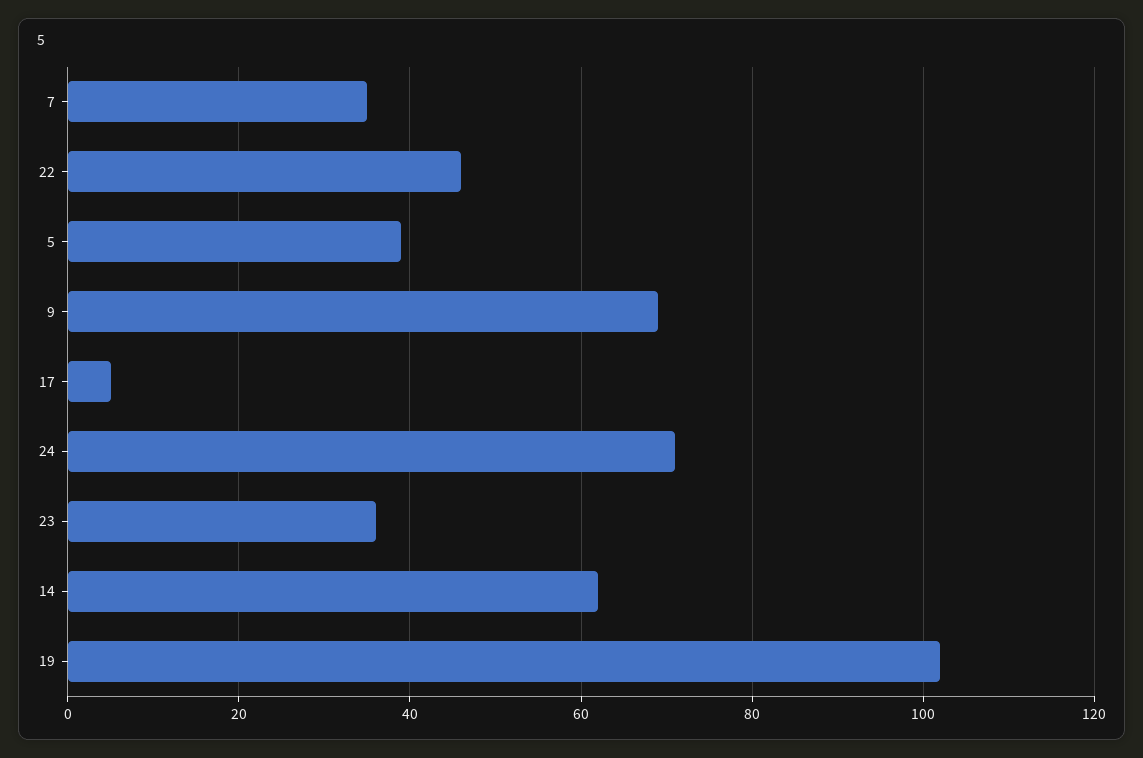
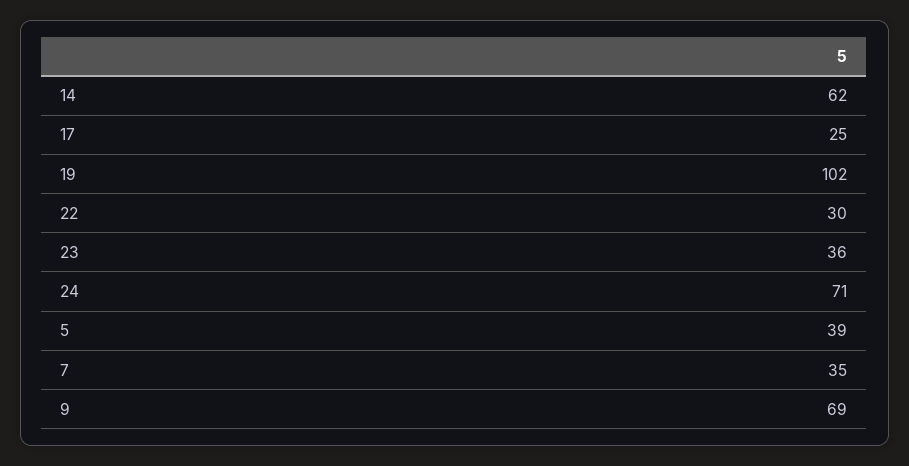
  {
    "7": 35,
-   "22": 45,
+   "22": 30,
    "5": 39,
    "9": 69,
-   "17": 5,
+   "17": 25,
    "24": 71,
    "23": 36,
    "14": 62,
    "19": 102
  }

